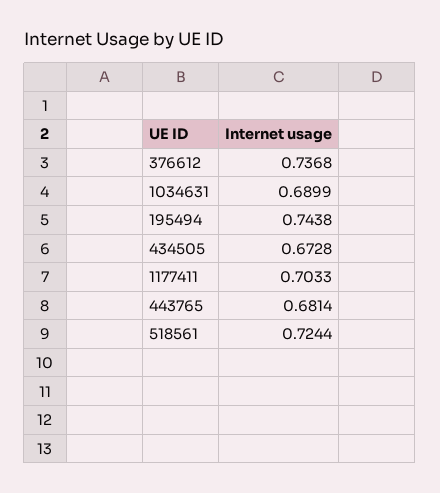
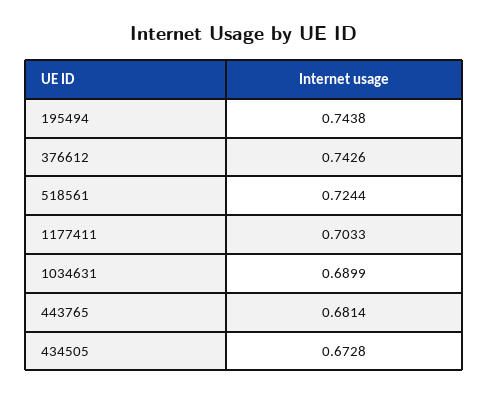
  {
-   "376612": 0.7368,
+   "376612": 0.7426,
    "1034631": 0.6899,
    "195494": 0.7438,
    "434505": 0.6728,
    "1177411": 0.7033,
    "443765": 0.6814,
    "518561": 0.7244
  }

